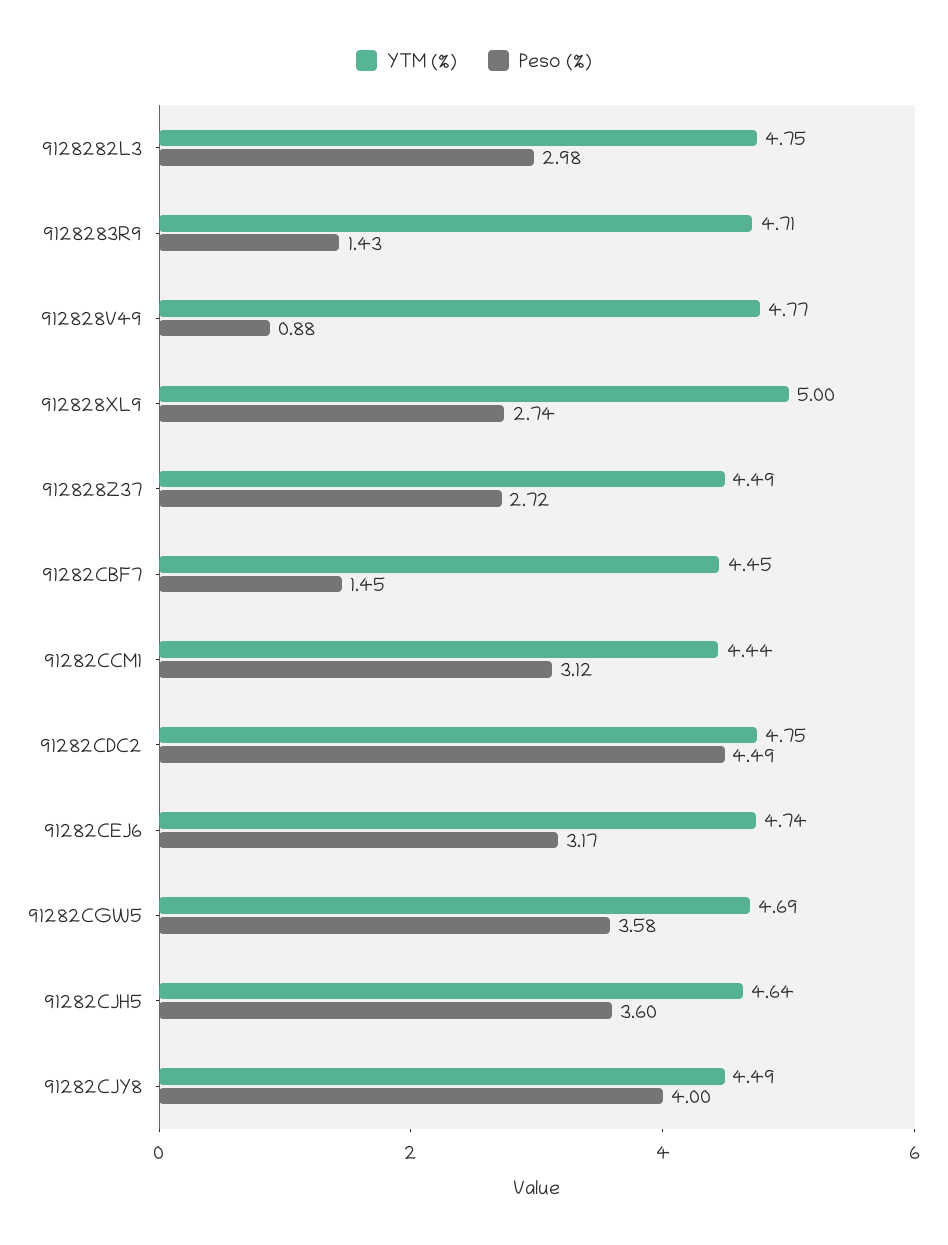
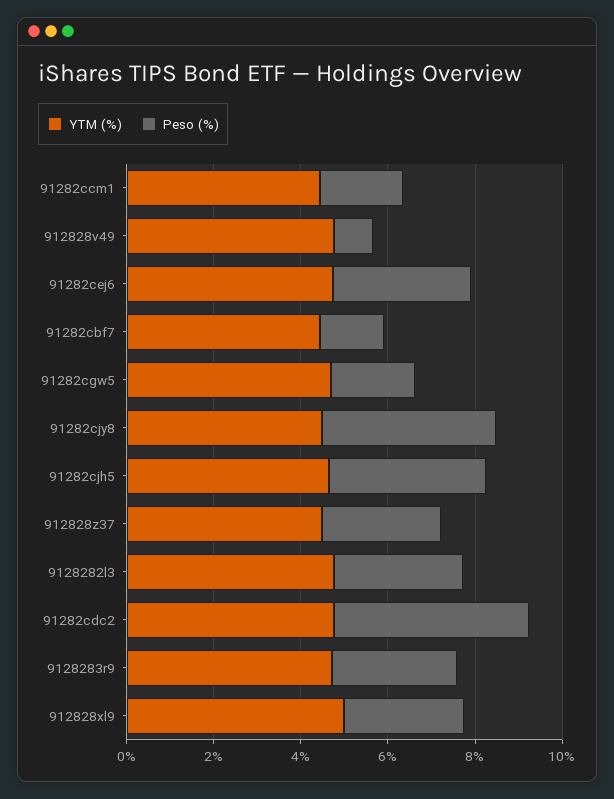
  {
    "YTM (%)": {
      "9128282L3": 4.75,
      "9128283R9": 4.71,
      "912828V49": 4.77,
      "912828XL9": 5,
      "912828Z37": 4.49,
      "91282CBF7": 4.45,
      "91282CCM1": 4.44,
      "91282CDC2": 4.75,
      "91282CEJ6": 4.74,
      "91282CGW5": 4.69,
      "91282CJH5": 4.64,
      "91282CJY8": 4.49
    },
    "Peso (%)": {
      "9128282L3": 2.98,
-     "9128283R9": 1.43,
+     "9128283R9": 3,
      "912828V49": 0.88,
      "912828XL9": 2.74,
      "912828Z37": 2.72,
      "91282CBF7": 1.45,
-     "91282CCM1": 3.12,
+     "91282CCM1": 2,
      "91282CDC2": 4.49,
      "91282CEJ6": 3.17,
-     "91282CGW5": 3.58,
+     "91282CGW5": 2,
      "91282CJH5": 3.6,
      "91282CJY8": 4
    }
  }

